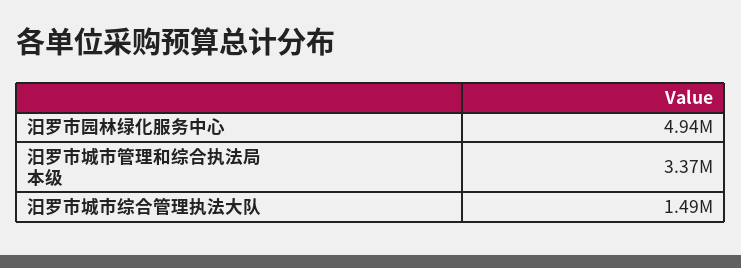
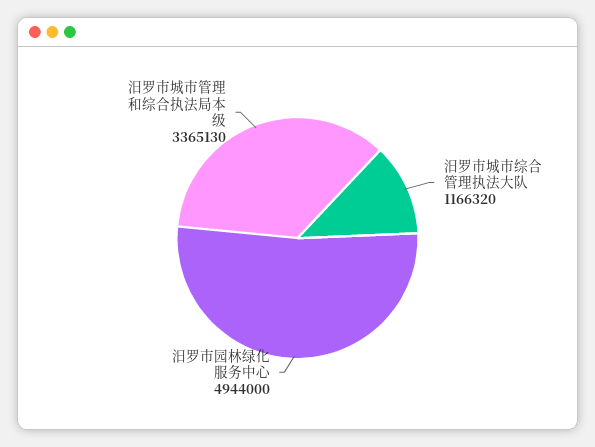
  {
    "汨罗市园林绿化服务中心": 4944000,
    "汨罗市城市管理和综合执法局本级": 3365130,
-   "汨罗市城市综合管理执法大队": 1490000
+   "汨罗市城市综合管理执法大队": 1166320
  }

